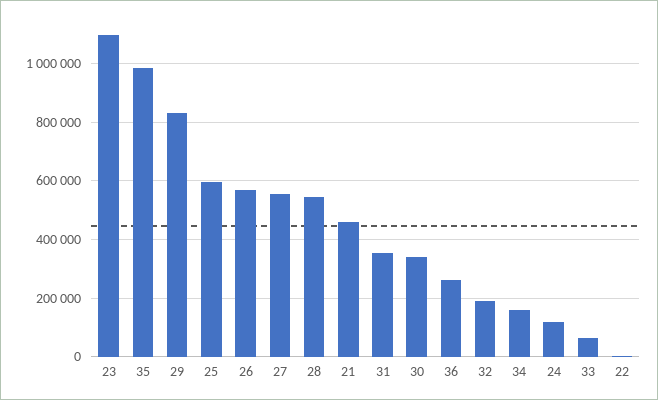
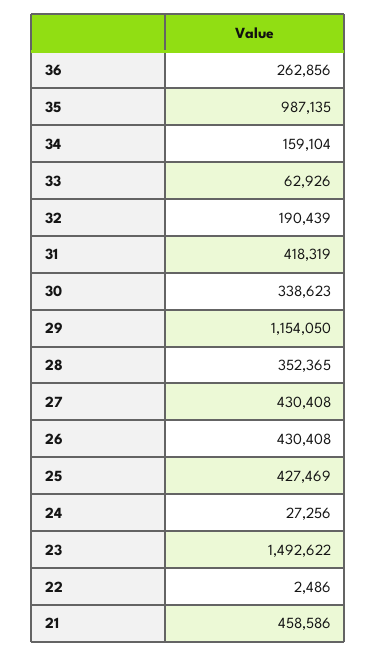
  {
-   "23": 1100000,
+   "23": 1492622,
    "35": 987135,
-   "29": 825000,
+   "29": 1154050,
-   "25": 600000,
+   "25": 427469,
-   "26": 575000,
+   "26": 430408,
-   "27": 550000,
+   "27": 430408,
-   "28": 550000,
+   "28": 352365,
    "21": 458586,
-   "31": 350000,
+   "31": 418319,
    "30": 338623,
    "36": 262856,
    "32": 190439,
    "34": 159104,
-   "24": 125000,
+   "24": 27256,
    "33": 62926,
    "22": 2486
  }

